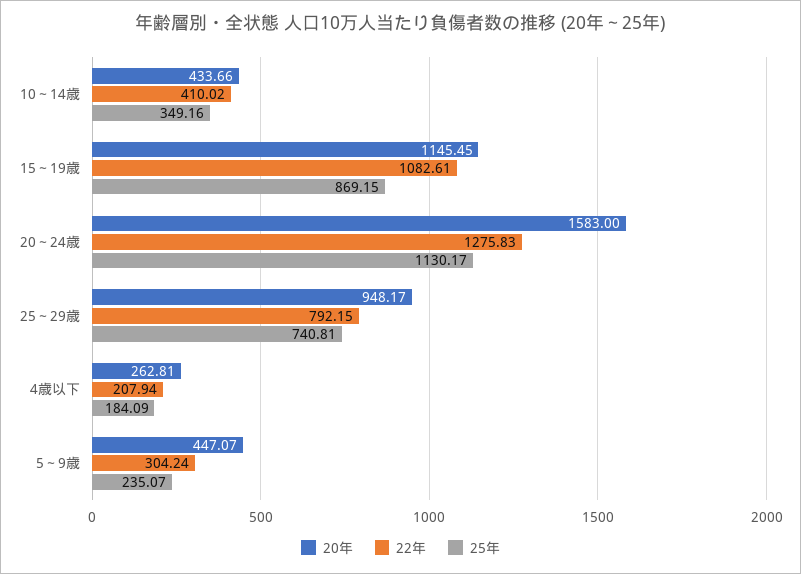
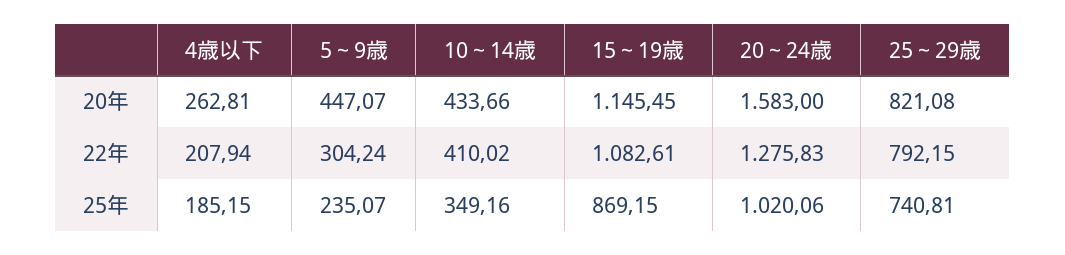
  {
    "20年": {
      "10～14歳": 433.66,
      "15～19歳": 1145.45,
      "20～24歳": 1583,
-     "25～29歳": 948.17,
+     "25～29歳": 821.08,
      "4歳以下": 262.81,
      "5～9歳": 447.07
    },
    "22年": {
      "10～14歳": 410.02,
      "15～19歳": 1082.61,
      "20～24歳": 1275.83,
      "25～29歳": 792.15,
      "4歳以下": 207.94,
      "5～9歳": 304.24
    },
    "25年": {
      "10～14歳": 349.16,
      "15～19歳": 869.15,
-     "20～24歳": 1130.17,
+     "20～24歳": 1020.06,
      "25～29歳": 740.81,
-     "4歳以下": 184.09,
+     "4歳以下": 185.15,
      "5～9歳": 235.07
    }
  }

